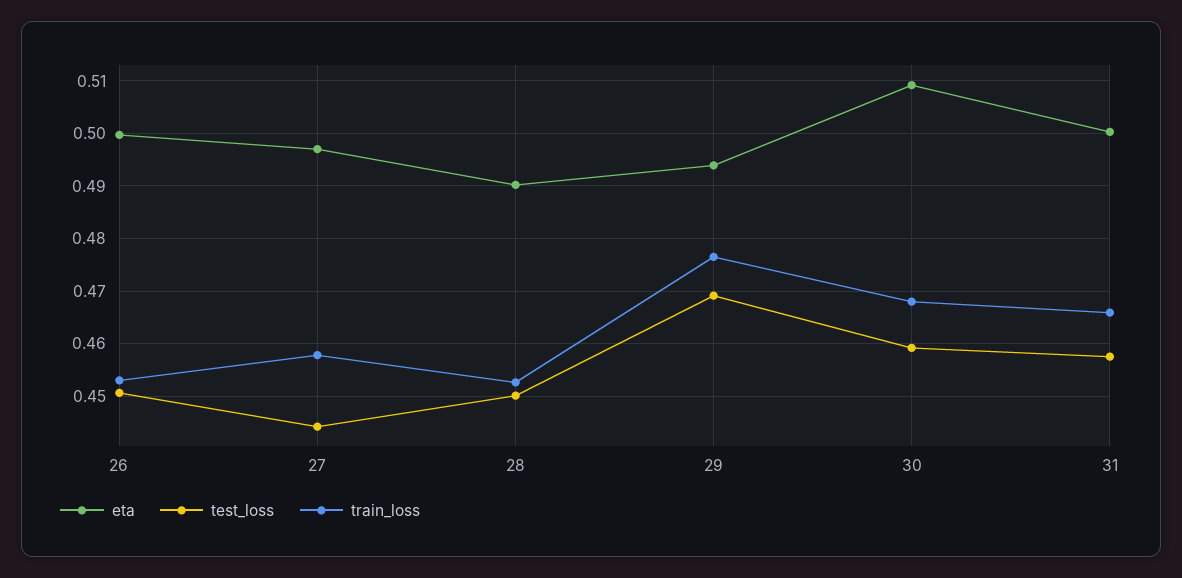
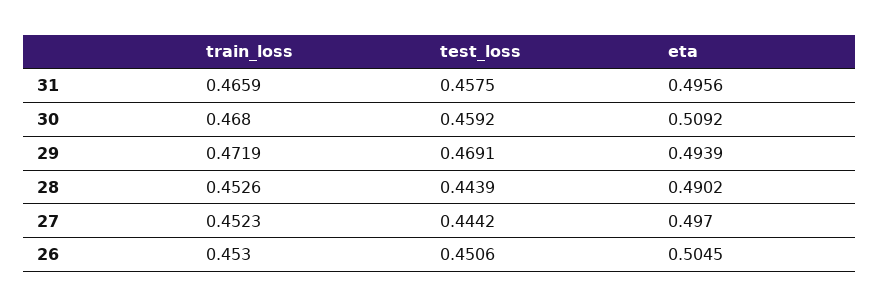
  {
    "eta": {
-     "26": 0.5,
+     "26": 0.5045,
      "27": 0.497,
      "28": 0.4902,
      "29": 0.4939,
      "30": 0.5092,
-     "31": 0.5
+     "31": 0.4956
    },
    "test_loss": {
      "26": 0.4506,
      "27": 0.4442,
-     "28": 0.45,
+     "28": 0.4439,
      "29": 0.4691,
      "30": 0.4592,
      "31": 0.4575
    },
    "train_loss": {
      "26": 0.453,
-     "27": 0.458,
+     "27": 0.4523,
      "28": 0.4526,
-     "29": 0.476,
+     "29": 0.4719,
      "30": 0.468,
      "31": 0.4659
    }
  }

